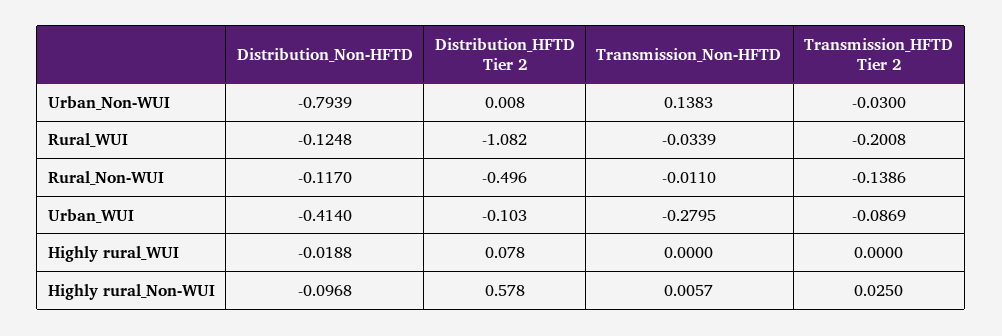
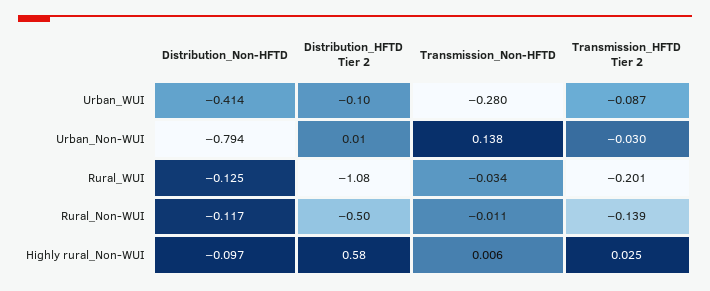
  {
    "Distribution_Non-HFTD": {
      "Urban_Non-WUI": -0.7939,
      "Rural_WUI": -0.1248,
      "Rural_Non-WUI": -0.117,
      "Urban_WUI": -0.414,
-     "Highly rural_WUI": -0.0188,
      "Highly rural_Non-WUI": -0.0968
    },
    "Distribution_HFTD Tier 2": {
      "Urban_Non-WUI": 0.008,
      "Rural_WUI": -1.082,
      "Rural_Non-WUI": -0.496,
      "Urban_WUI": -0.103,
-     "Highly rural_WUI": 0.078,
      "Highly rural_Non-WUI": 0.578
    },
    "Transmission_Non-HFTD": {
      "Urban_Non-WUI": 0.1383,
      "Rural_WUI": -0.0339,
      "Rural_Non-WUI": -0.011,
      "Urban_WUI": -0.2795,
-     "Highly rural_WUI": 0,
      "Highly rural_Non-WUI": 0.0057
    },
    "Transmission_HFTD Tier 2": {
      "Urban_Non-WUI": -0.03,
      "Rural_WUI": -0.2008,
      "Rural_Non-WUI": -0.1386,
      "Urban_WUI": -0.0869,
-     "Highly rural_WUI": 0,
      "Highly rural_Non-WUI": 0.025
    }
  }

